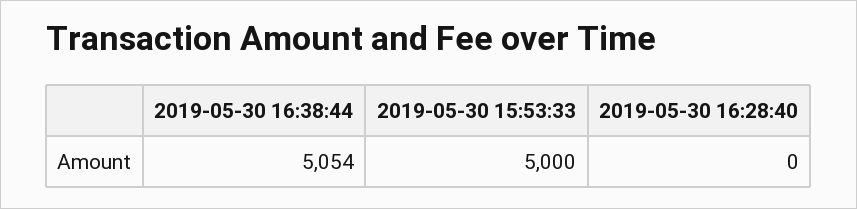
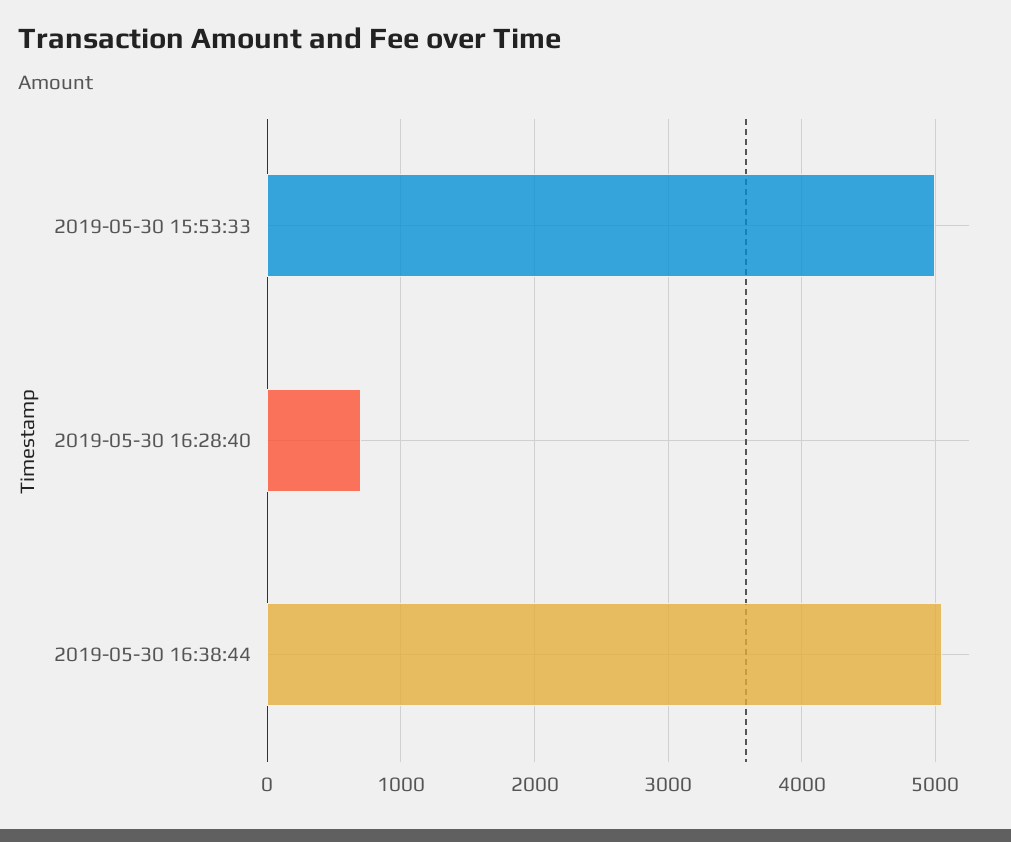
  {
    "2019-05-30 16:38:44": 5054,
    "2019-05-30 15:53:33": 5000,
-   "2019-05-30 16:28:40": 0
+   "2019-05-30 16:28:40": 700
  }

